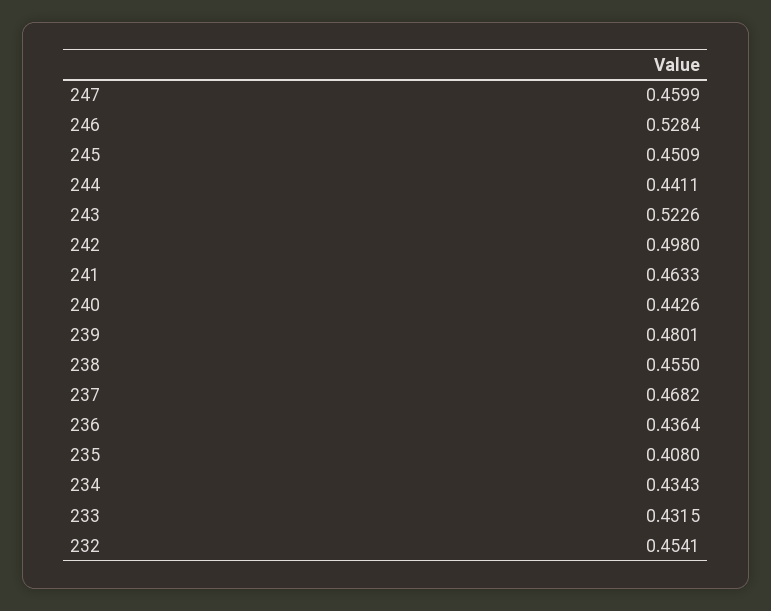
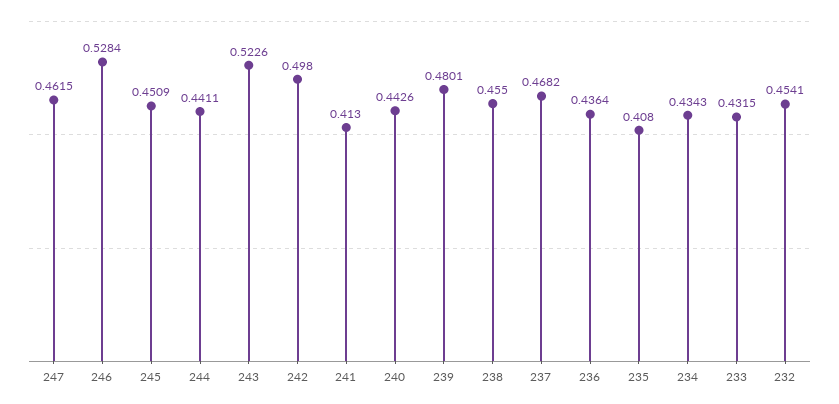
  {
-   "247": 0.4599,
+   "247": 0.4615,
    "246": 0.5284,
    "245": 0.4509,
    "244": 0.4411,
    "243": 0.5226,
    "242": 0.498,
-   "241": 0.4633,
+   "241": 0.413,
    "240": 0.4426,
    "239": 0.4801,
    "238": 0.455,
    "237": 0.4682,
    "236": 0.4364,
    "235": 0.408,
    "234": 0.4343,
    "233": 0.4315,
    "232": 0.4541
  }

